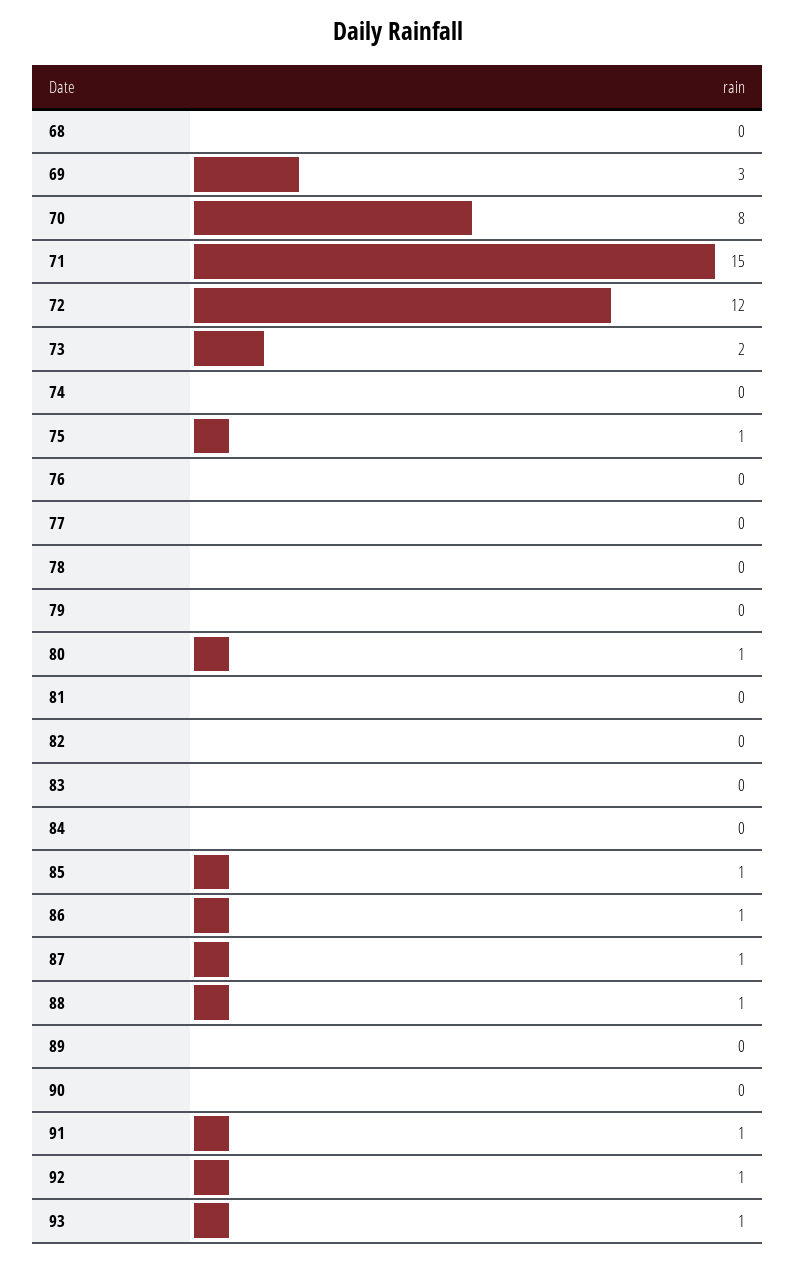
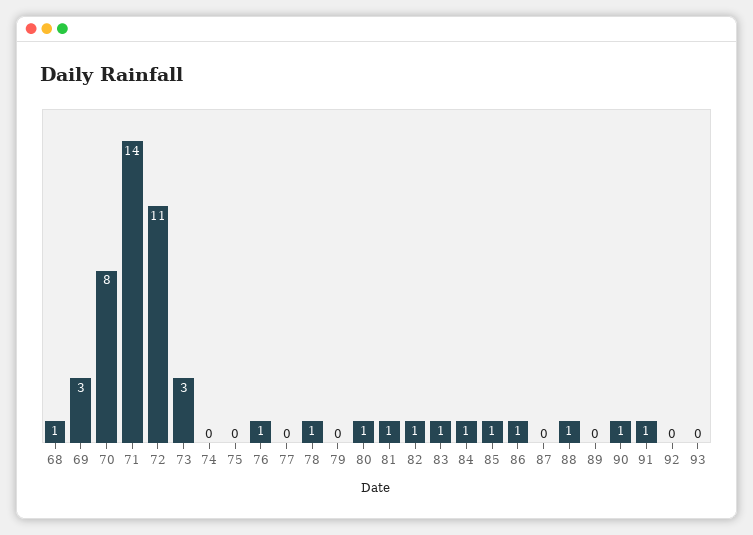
  {
-   "68": 0,
+   "68": 1,
    "69": 3,
    "70": 8,
-   "71": 15,
+   "71": 14,
-   "72": 12,
+   "72": 11,
-   "73": 2,
+   "73": 3,
    "74": 0,
-   "75": 1,
+   "75": 0,
-   "76": 0,
+   "76": 1,
    "77": 0,
-   "78": 0,
+   "78": 1,
    "79": 0,
    "80": 1,
-   "81": 0,
+   "81": 1,
-   "82": 0,
+   "82": 1,
-   "83": 0,
+   "83": 1,
-   "84": 0,
+   "84": 1,
    "85": 1,
    "86": 1,
-   "87": 1,
+   "87": 0,
    "88": 1,
    "89": 0,
-   "90": 0,
+   "90": 1,
    "91": 1,
-   "92": 1,
+   "92": 0,
-   "93": 1
+   "93": 0
  }

